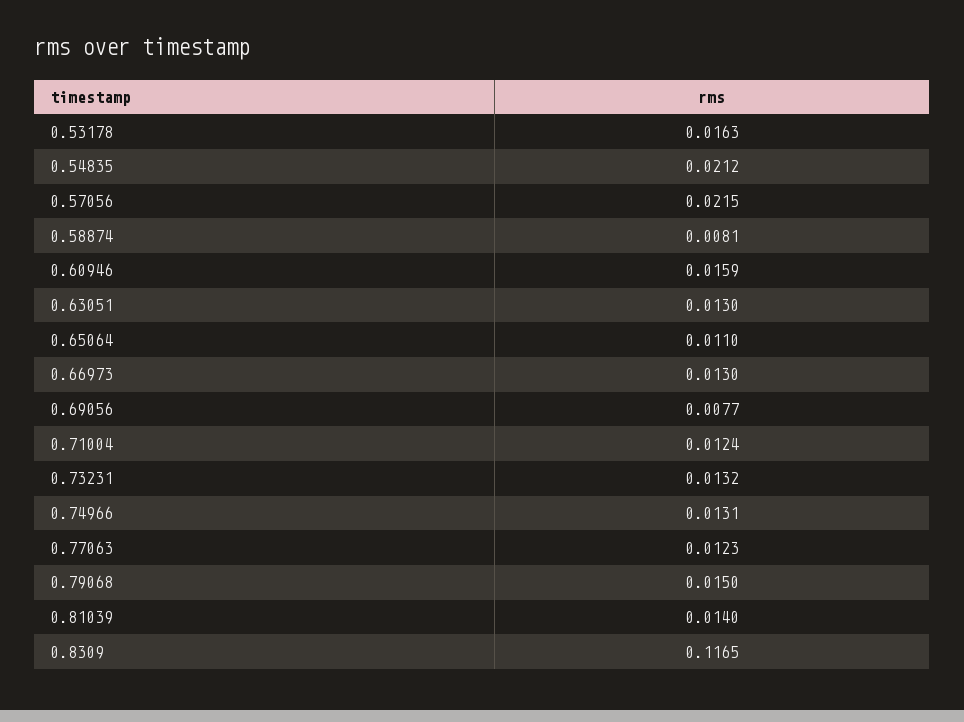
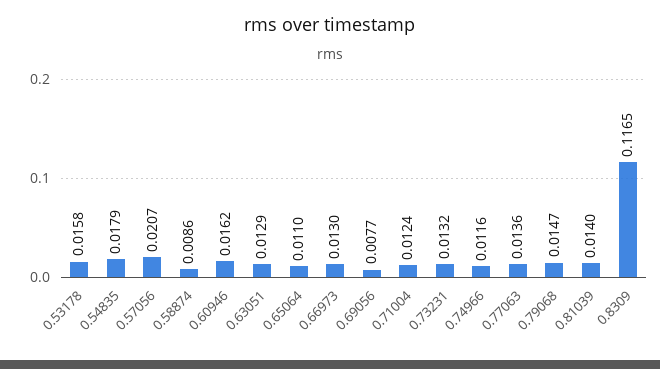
  {
-   "0.53178": 0.0163,
+   "0.53178": 0.0158,
-   "0.54835": 0.0212,
+   "0.54835": 0.0179,
-   "0.57056": 0.0215,
+   "0.57056": 0.0207,
-   "0.58874": 0.0081,
+   "0.58874": 0.0086,
-   "0.60946": 0.0159,
+   "0.60946": 0.0162,
-   "0.63051": 0.013,
+   "0.63051": 0.0129,
    "0.65064": 0.011,
    "0.66973": 0.013,
    "0.69056": 0.0077,
    "0.71004": 0.0124,
    "0.73231": 0.0132,
-   "0.74966": 0.0131,
+   "0.74966": 0.0116,
-   "0.77063": 0.0123,
+   "0.77063": 0.0136,
-   "0.79068": 0.015,
+   "0.79068": 0.0147,
    "0.81039": 0.014,
    "0.8309": 0.1165
  }

